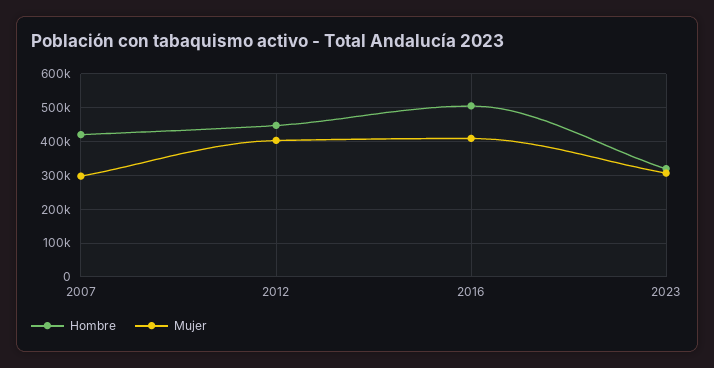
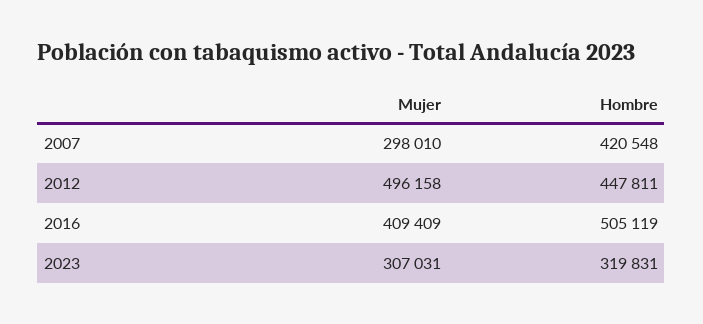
  {
    "Hombre": {
      "2007": 420548,
      "2012": 447811,
      "2016": 505119,
      "2023": 319831
    },
    "Mujer": {
      "2007": 298010,
-     "2012": 400000,
+     "2012": 496158,
      "2016": 409409,
      "2023": 307031
    }
  }

